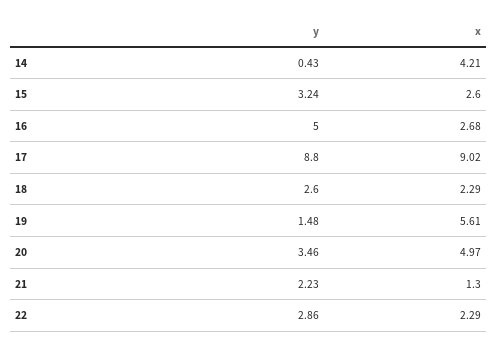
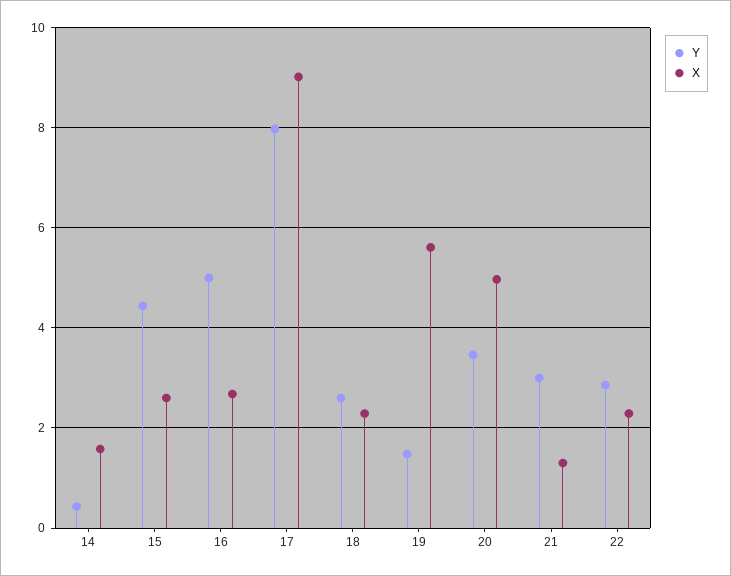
  {
    "y": {
      "14": 0.43,
-     "15": 3.24,
+     "15": 4.4,
      "16": 5,
-     "17": 8.8,
+     "17": 8,
      "18": 2.6,
      "19": 1.48,
      "20": 3.46,
-     "21": 2.23,
+     "21": 3,
      "22": 2.86
    },
    "x": {
-     "14": 4.21,
+     "14": 1.6,
      "15": 2.6,
      "16": 2.68,
      "17": 9.02,
      "18": 2.29,
      "19": 5.61,
      "20": 4.97,
      "21": 1.3,
      "22": 2.29
    }
  }

